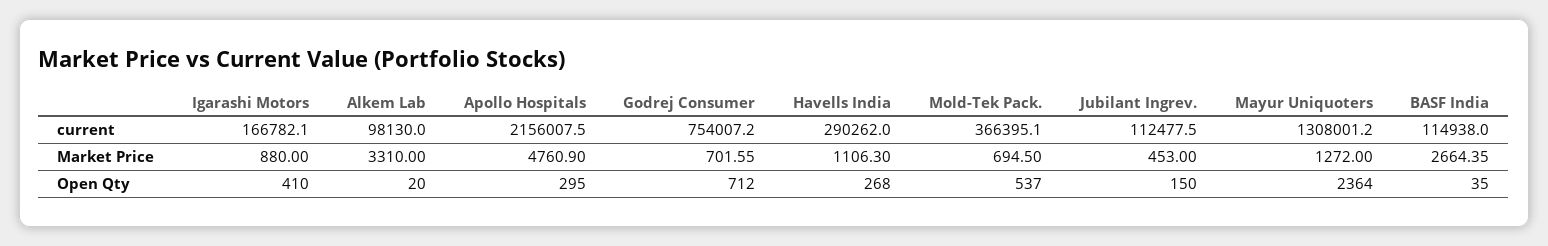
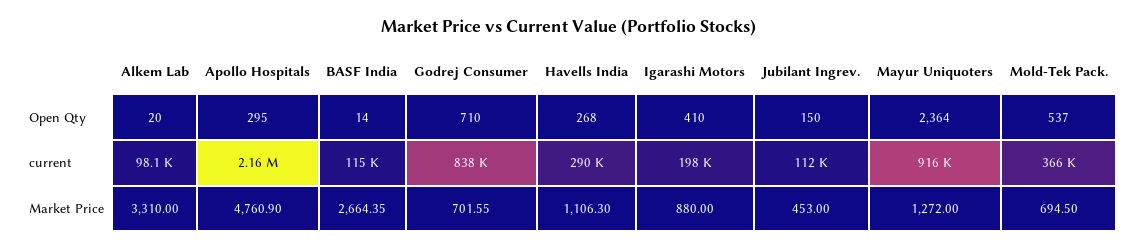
  {
    "Igarashi Motors": {
-     "current": 166782.1,
+     "current": 198000,
      "Market Price": 880,
      "Open Qty": 410
    },
    "Alkem Lab": {
      "current": 98130,
      "Market Price": 3310,
      "Open Qty": 20
    },
    "Apollo Hospitals": {
      "current": 2156007.5,
      "Market Price": 4760.9,
      "Open Qty": 295
    },
    "Godrej Consumer": {
-     "current": 754007.2,
+     "current": 838000,
      "Market Price": 701.55,
-     "Open Qty": 712
+     "Open Qty": 710
    },
    "Havells India": {
      "current": 290262,
      "Market Price": 1106.3,
      "Open Qty": 268
    },
    "Mold-Tek Pack.": {
      "current": 366395.1,
      "Market Price": 694.5,
      "Open Qty": 537
    },
    "Jubilant Ingrev.": {
      "current": 112477.5,
      "Market Price": 453,
      "Open Qty": 150
    },
    "Mayur Uniquoters": {
-     "current": 1308001.2,
+     "current": 916000,
      "Market Price": 1272,
      "Open Qty": 2364
    },
    "BASF India": {
      "current": 114938,
      "Market Price": 2664.35,
-     "Open Qty": 35
+     "Open Qty": 14
    }
  }

